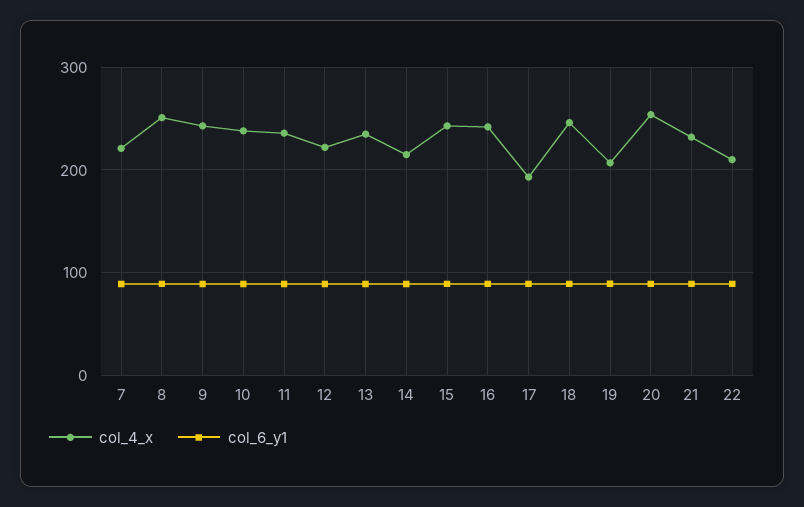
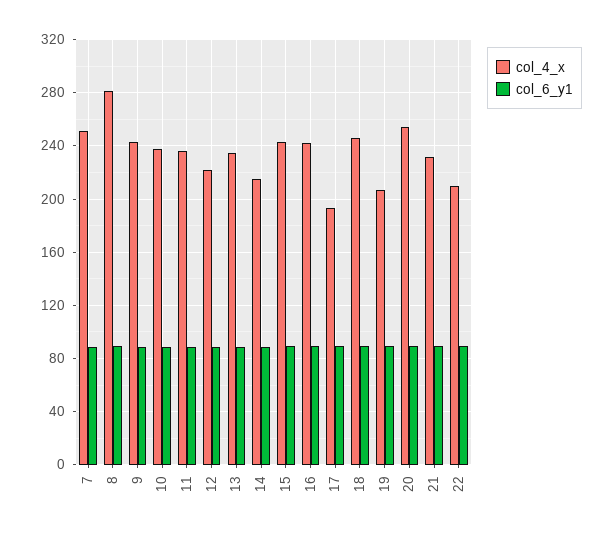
  {
    "col_4_x": {
-     "7": 220,
+     "7": 250,
-     "8": 250,
+     "8": 280,
      "9": 245,
      "10": 240,
      "11": 235,
      "12": 220,
      "13": 235,
      "14": 215,
      "15": 245,
      "16": 240,
      "17": 195,
      "18": 245,
      "19": 205,
      "20": 255,
      "21": 230,
      "22": 210
    },
    "col_6_y1": {
      "7": 90,
      "8": 90,
      "9": 90,
      "10": 90,
      "11": 90,
      "12": 90,
      "13": 90,
      "14": 90,
      "15": 90,
      "16": 90,
      "17": 90,
      "18": 90,
      "19": 90,
      "20": 90,
      "21": 90,
      "22": 90
    }
  }

